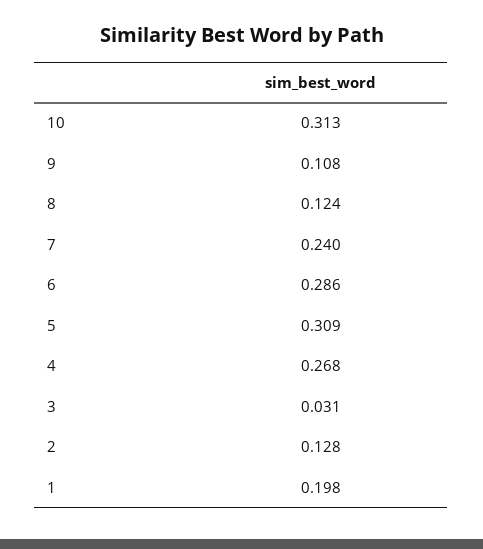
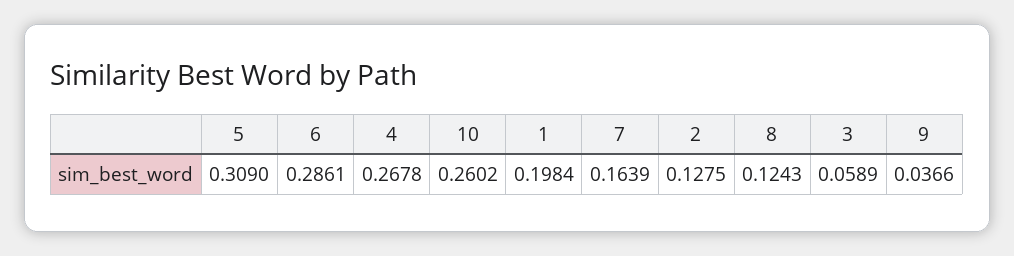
  {
-   "10": 0.313,
+   "10": 0.2602,
-   "9": 0.108,
+   "9": 0.0366,
    "8": 0.1243,
-   "7": 0.24,
+   "7": 0.1639,
    "6": 0.2861,
    "5": 0.309,
    "4": 0.2678,
-   "3": 0.031,
+   "3": 0.0589,
    "2": 0.1275,
    "1": 0.1984
  }

